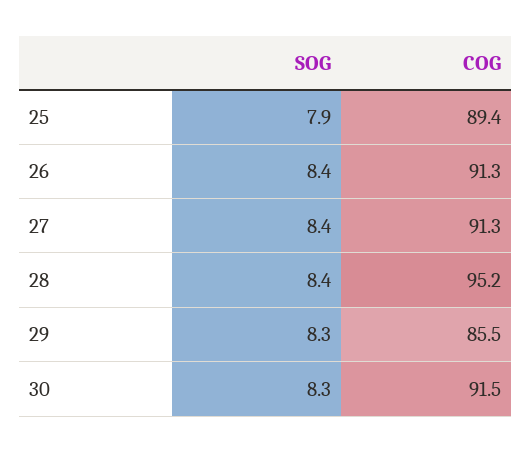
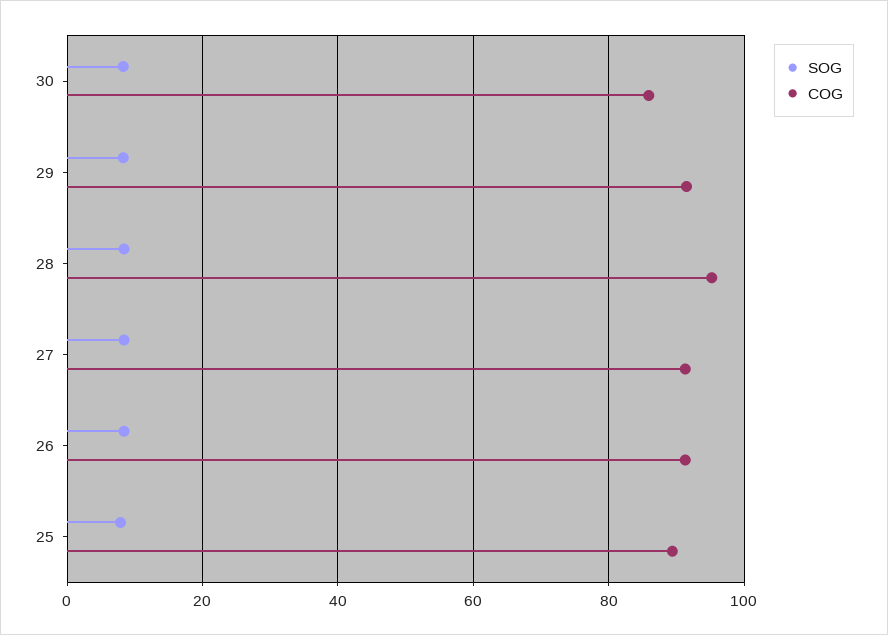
  {
    "SOG": {
      "25": 7.9,
      "26": 8.4,
      "27": 8.4,
      "28": 8.4,
      "29": 8.3,
      "30": 8.3
    },
    "COG": {
      "25": 89.4,
      "26": 91.3,
      "27": 91.3,
      "28": 95.2,
-     "29": 85.5,
+     "29": 92,
-     "30": 91.5
+     "30": 86
    }
  }

